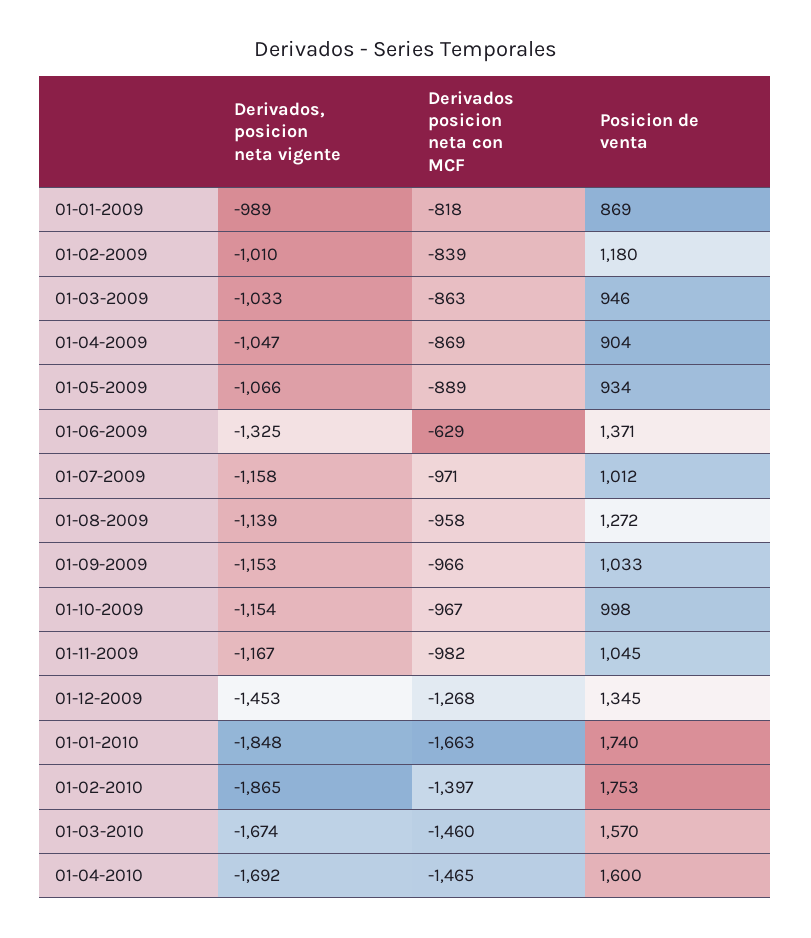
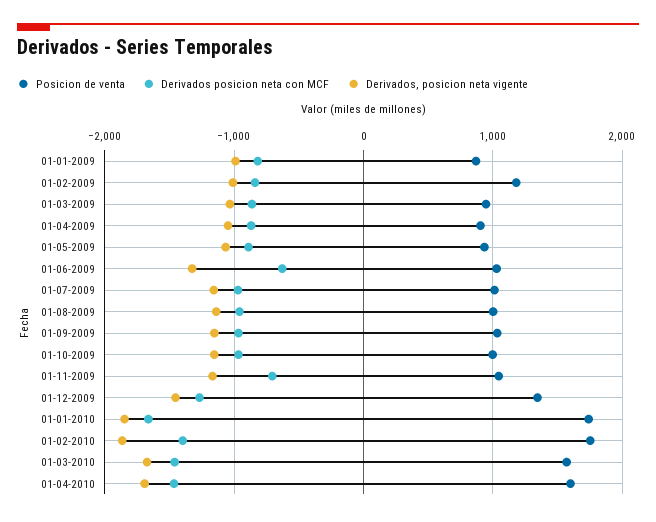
  {
    "Derivados, posicion neta vigente": {
      "01-01-2009": -989,
      "01-02-2009": -1010,
      "01-03-2009": -1033,
      "01-04-2009": -1047,
      "01-05-2009": -1066,
      "01-06-2009": -1325,
      "01-07-2009": -1158,
      "01-08-2009": -1139,
      "01-09-2009": -1153,
      "01-10-2009": -1154,
      "01-11-2009": -1167,
      "01-12-2009": -1453,
      "01-01-2010": -1848,
      "01-02-2010": -1865,
      "01-03-2010": -1674,
      "01-04-2010": -1692
    },
    "Derivados posicion neta con MCF": {
      "01-01-2009": -818,
      "01-02-2009": -839,
      "01-03-2009": -863,
      "01-04-2009": -869,
      "01-05-2009": -889,
      "01-06-2009": -629,
      "01-07-2009": -971,
      "01-08-2009": -958,
      "01-09-2009": -966,
      "01-10-2009": -967,
-     "01-11-2009": -982,
+     "01-11-2009": -700,
      "01-12-2009": -1268,
      "01-01-2010": -1663,
      "01-02-2010": -1397,
      "01-03-2010": -1460,
      "01-04-2010": -1465
    },
    "Posicion de venta": {
      "01-01-2009": 869,
      "01-02-2009": 1180,
      "01-03-2009": 946,
      "01-04-2009": 904,
      "01-05-2009": 934,
-     "01-06-2009": 1371,
+     "01-06-2009": 1000,
      "01-07-2009": 1012,
-     "01-08-2009": 1272,
+     "01-08-2009": 1000,
      "01-09-2009": 1033,
      "01-10-2009": 998,
      "01-11-2009": 1045,
      "01-12-2009": 1345,
      "01-01-2010": 1740,
      "01-02-2010": 1753,
      "01-03-2010": 1570,
      "01-04-2010": 1600
    }
  }

